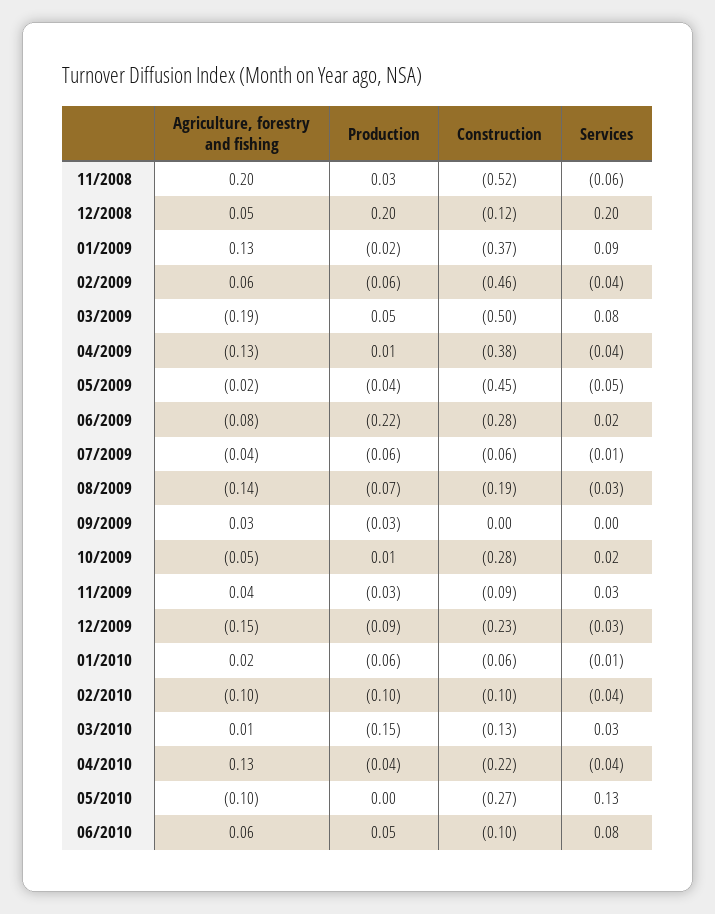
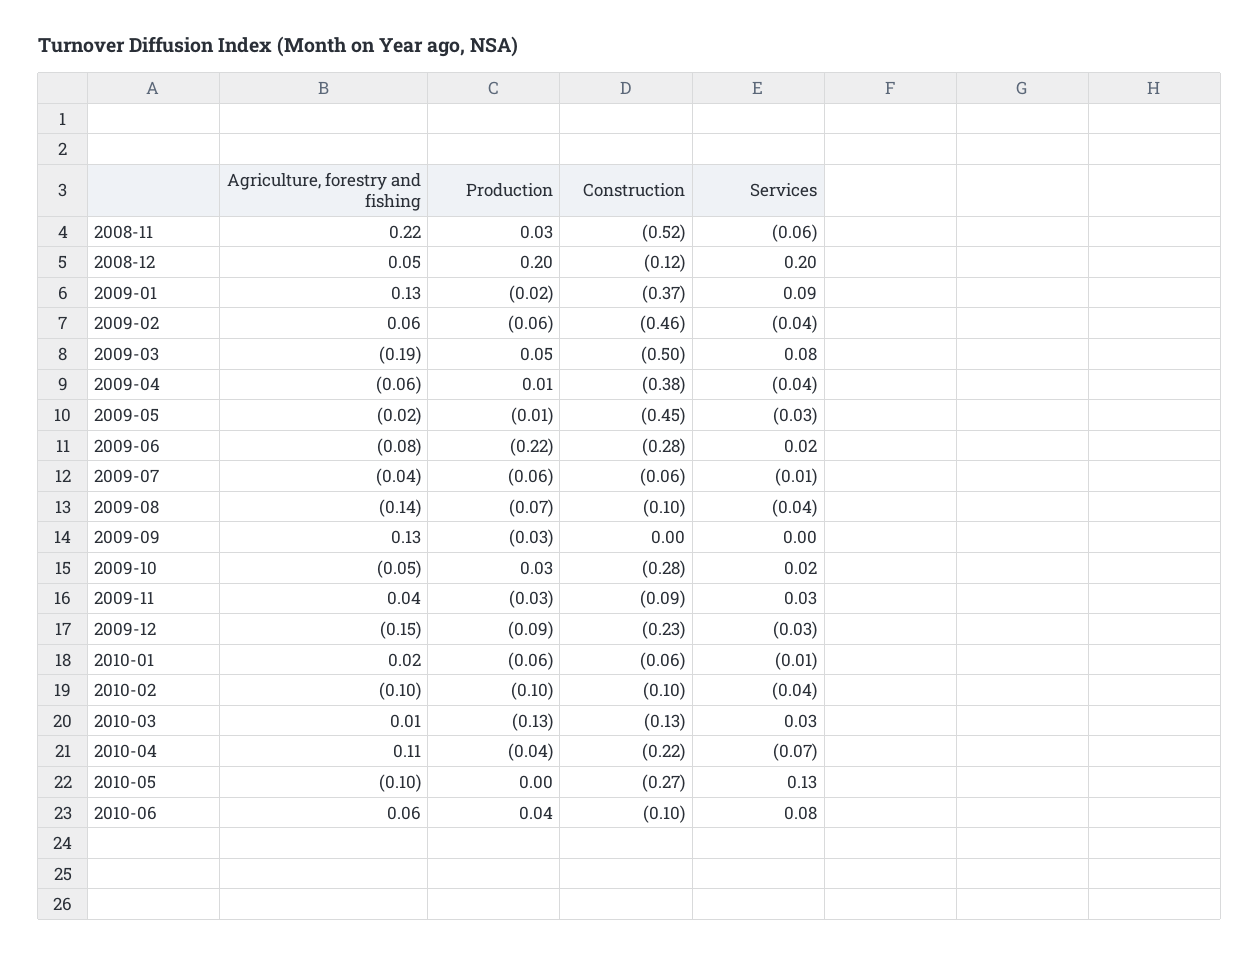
  {
    "Agriculture, forestry and fishing": {
-     "11/2008": 0.2,
+     "11/2008": 0.22,
      "12/2008": 0.05,
      "01/2009": 0.13,
      "02/2009": 0.06,
      "03/2009": -0.19,
-     "04/2009": -0.13,
+     "04/2009": -0.06,
      "05/2009": -0.02,
      "06/2009": -0.08,
      "07/2009": -0.04,
      "08/2009": -0.14,
-     "09/2009": 0.03,
+     "09/2009": 0.13,
      "10/2009": -0.05,
      "11/2009": 0.04,
      "12/2009": -0.15,
      "01/2010": 0.02,
      "02/2010": -0.1,
      "03/2010": 0.01,
-     "04/2010": 0.13,
+     "04/2010": 0.11,
      "05/2010": -0.1,
      "06/2010": 0.06
    },
    "Production": {
      "11/2008": 0.03,
      "12/2008": 0.2,
      "01/2009": -0.02,
      "02/2009": -0.06,
      "03/2009": 0.05,
      "04/2009": 0.01,
-     "05/2009": -0.04,
+     "05/2009": -0.01,
      "06/2009": -0.22,
      "07/2009": -0.06,
      "08/2009": -0.07,
      "09/2009": -0.03,
-     "10/2009": 0.01,
+     "10/2009": 0.03,
      "11/2009": -0.03,
      "12/2009": -0.09,
      "01/2010": -0.06,
      "02/2010": -0.1,
-     "03/2010": -0.15,
+     "03/2010": -0.13,
      "04/2010": -0.04,
      "05/2010": 0,
-     "06/2010": 0.05
+     "06/2010": 0.04
    },
    "Construction": {
      "11/2008": -0.52,
      "12/2008": -0.12,
      "01/2009": -0.37,
      "02/2009": -0.46,
      "03/2009": -0.5,
      "04/2009": -0.38,
      "05/2009": -0.45,
      "06/2009": -0.28,
      "07/2009": -0.06,
-     "08/2009": -0.19,
+     "08/2009": -0.1,
      "09/2009": 0,
      "10/2009": -0.28,
      "11/2009": -0.09,
      "12/2009": -0.23,
      "01/2010": -0.06,
      "02/2010": -0.1,
      "03/2010": -0.13,
      "04/2010": -0.22,
      "05/2010": -0.27,
      "06/2010": -0.1
    },
    "Services": {
      "11/2008": -0.06,
      "12/2008": 0.2,
      "01/2009": 0.09,
      "02/2009": -0.04,
      "03/2009": 0.08,
      "04/2009": -0.04,
-     "05/2009": -0.05,
+     "05/2009": -0.03,
      "06/2009": 0.02,
      "07/2009": -0.01,
-     "08/2009": -0.03,
+     "08/2009": -0.04,
      "09/2009": 0,
      "10/2009": 0.02,
      "11/2009": 0.03,
      "12/2009": -0.03,
      "01/2010": -0.01,
      "02/2010": -0.04,
      "03/2010": 0.03,
-     "04/2010": -0.04,
+     "04/2010": -0.07,
      "05/2010": 0.13,
      "06/2010": 0.08
    }
  }

